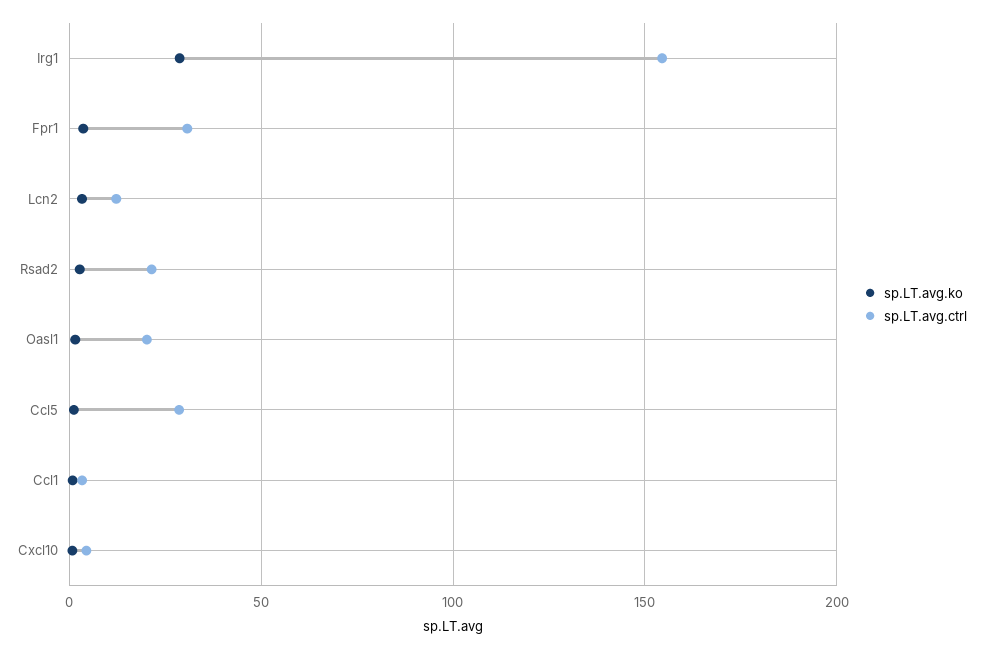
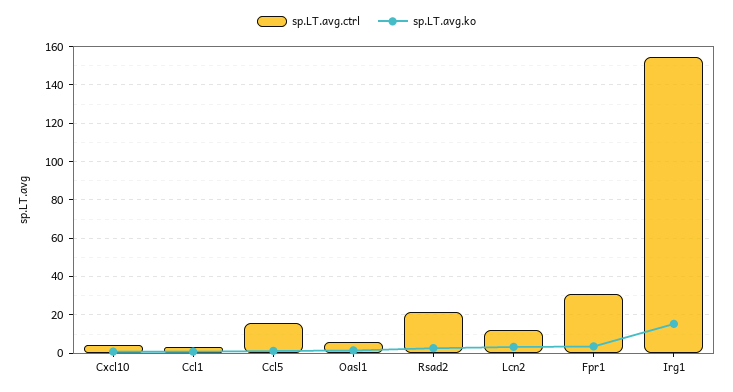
  {
    "sp.LT.avg.ko": {
-     "Irg1": 30,
+     "Irg1": 15,
      "Fpr1": 5,
      "Lcn2": 5,
      "Rsad2": 5,
      "Oasl1": 0,
      "Ccl5": 0,
      "Ccl1": 0,
      "Cxcl10": 0
    },
    "sp.LT.avg.ctrl": {
      "Irg1": 155,
      "Fpr1": 30,
      "Lcn2": 10,
      "Rsad2": 20,
-     "Oasl1": 20,
+     "Oasl1": 5,
-     "Ccl5": 30,
+     "Ccl5": 15,
      "Ccl1": 5,
      "Cxcl10": 5
    }
  }

